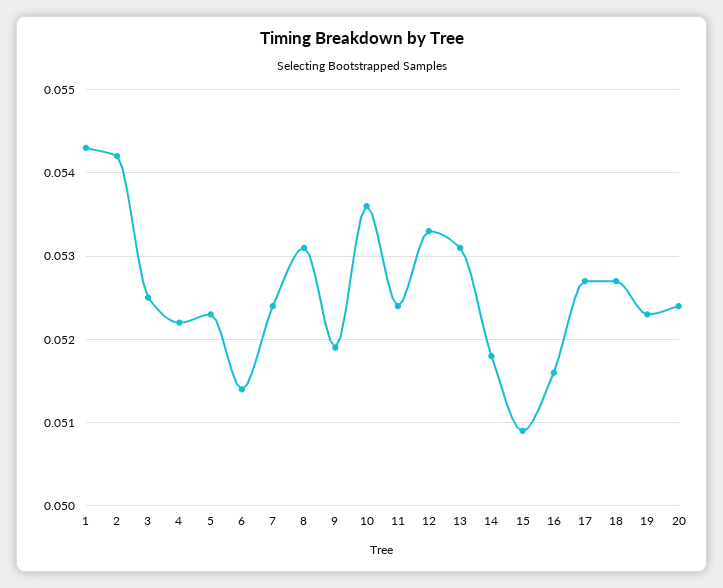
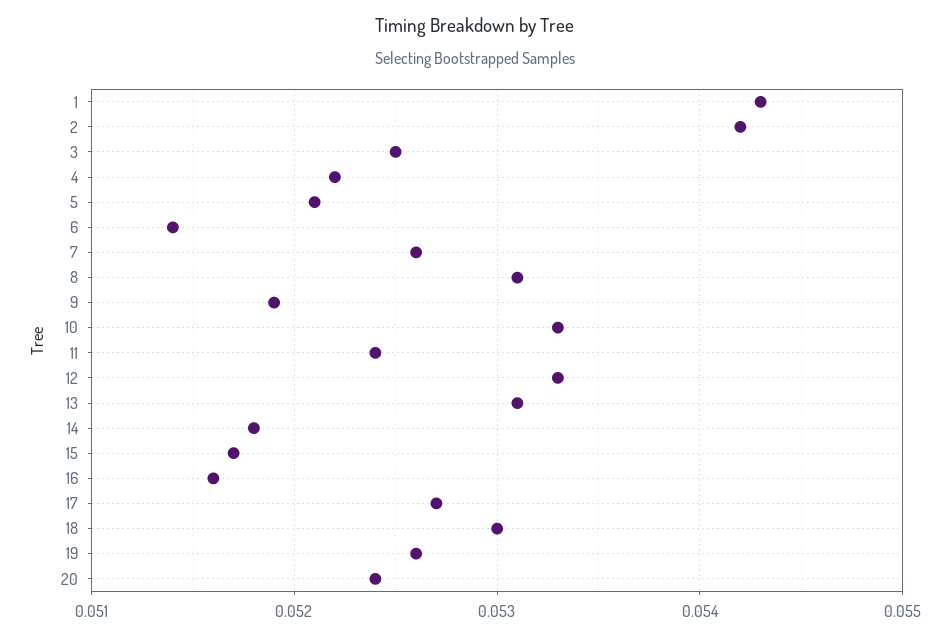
  {
    "1": 0.0543,
    "2": 0.0542,
    "3": 0.0525,
    "4": 0.0522,
-   "5": 0.0523,
+   "5": 0.0521,
    "6": 0.0514,
-   "7": 0.0524,
+   "7": 0.0526,
    "8": 0.0531,
    "9": 0.0519,
-   "10": 0.0536,
+   "10": 0.0533,
    "11": 0.0524,
    "12": 0.0533,
    "13": 0.0531,
    "14": 0.0518,
-   "15": 0.0509,
+   "15": 0.0517,
    "16": 0.0516,
    "17": 0.0527,
-   "18": 0.0527,
+   "18": 0.053,
-   "19": 0.0523,
+   "19": 0.0526,
    "20": 0.0524
  }

